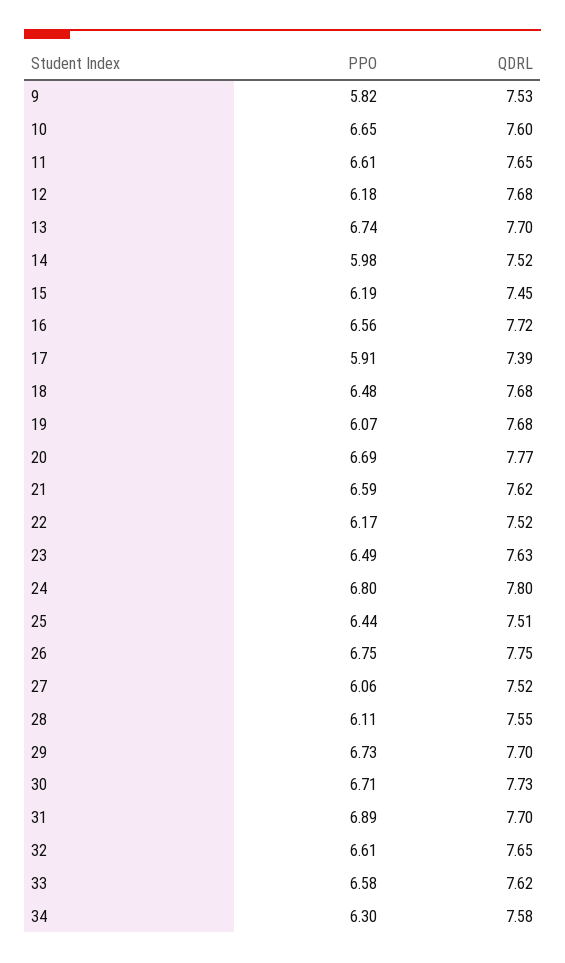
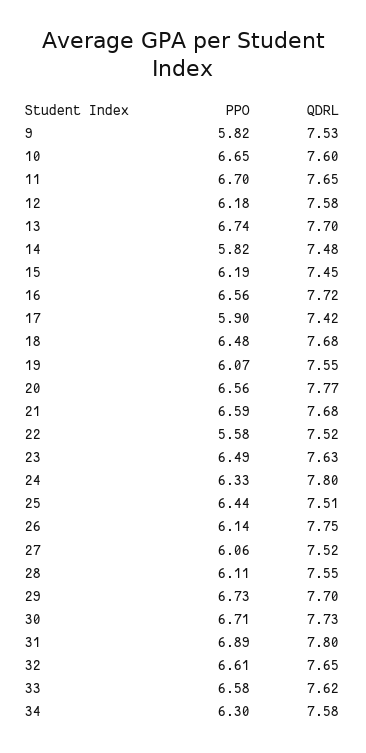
  {
    "PPO": {
      "9": 5.82,
      "10": 6.65,
-     "11": 6.61,
+     "11": 6.7,
      "12": 6.18,
      "13": 6.74,
-     "14": 5.98,
+     "14": 5.82,
      "15": 6.19,
      "16": 6.56,
-     "17": 5.91,
+     "17": 5.9,
      "18": 6.48,
      "19": 6.07,
-     "20": 6.69,
+     "20": 6.56,
      "21": 6.59,
-     "22": 6.17,
+     "22": 5.58,
      "23": 6.49,
-     "24": 6.8,
+     "24": 6.33,
      "25": 6.44,
-     "26": 6.75,
+     "26": 6.14,
      "27": 6.06,
      "28": 6.11,
      "29": 6.73,
      "30": 6.71,
      "31": 6.89,
      "32": 6.61,
      "33": 6.58,
      "34": 6.3
    },
    "QDRL": {
      "9": 7.53,
      "10": 7.6,
      "11": 7.65,
-     "12": 7.68,
+     "12": 7.58,
      "13": 7.7,
-     "14": 7.52,
+     "14": 7.48,
      "15": 7.45,
      "16": 7.72,
-     "17": 7.39,
+     "17": 7.42,
      "18": 7.68,
-     "19": 7.68,
+     "19": 7.55,
      "20": 7.77,
-     "21": 7.62,
+     "21": 7.68,
      "22": 7.52,
      "23": 7.63,
      "24": 7.8,
      "25": 7.51,
      "26": 7.75,
      "27": 7.52,
      "28": 7.55,
      "29": 7.7,
      "30": 7.73,
-     "31": 7.7,
+     "31": 7.8,
      "32": 7.65,
      "33": 7.62,
      "34": 7.58
    }
  }

